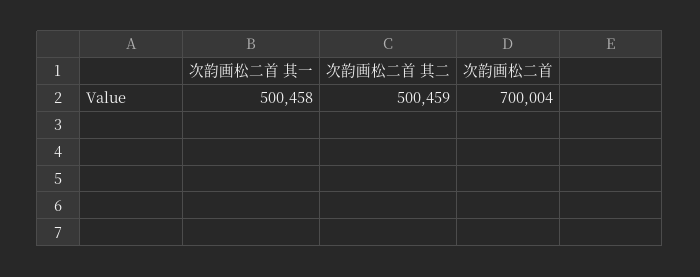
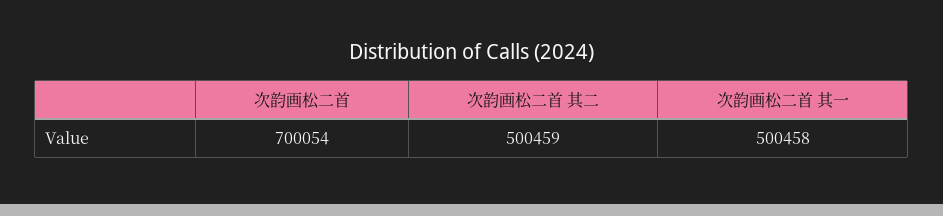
  {
    "次韵画松二首 其一": 500458,
    "次韵画松二首 其二": 500459,
-   "次韵画松二首": 700004
+   "次韵画松二首": 700054
  }

